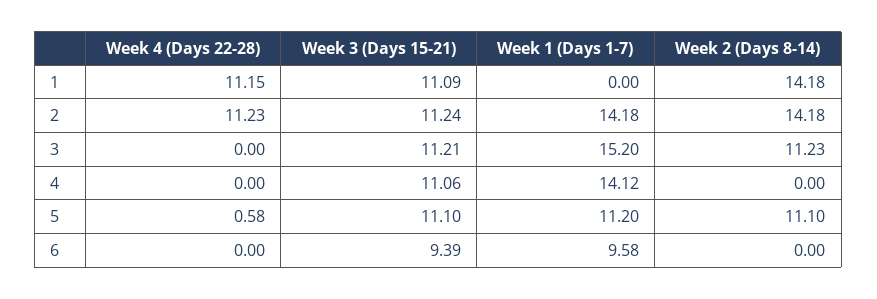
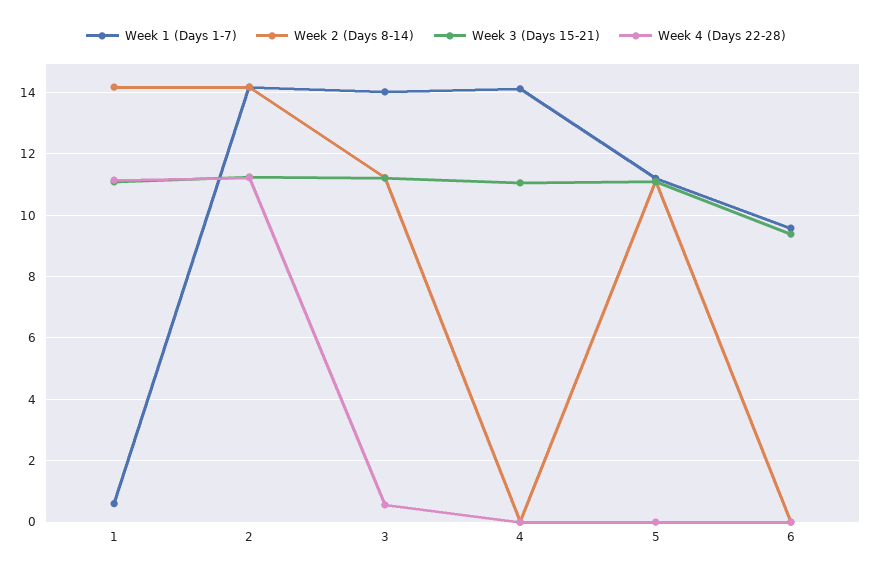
  {
    "Week 4 (Days 22-28)": {
      "1": 11.15,
      "2": 11.23,
-     "3": 0,
+     "3": 0.6,
      "4": 0,
-     "5": 0.58,
+     "5": 0,
      "6": 0
    },
    "Week 3 (Days 15-21)": {
      "1": 11.09,
      "2": 11.24,
      "3": 11.21,
      "4": 11.06,
      "5": 11.1,
      "6": 9.39
    },
    "Week 1 (Days 1-7)": {
-     "1": 0,
+     "1": 0.6,
      "2": 14.18,
-     "3": 15.2,
+     "3": 14,
      "4": 14.12,
      "5": 11.2,
      "6": 9.58
    },
    "Week 2 (Days 8-14)": {
      "1": 14.18,
      "2": 14.18,
      "3": 11.23,
      "4": 0,
      "5": 11.1,
      "6": 0
    }
  }

